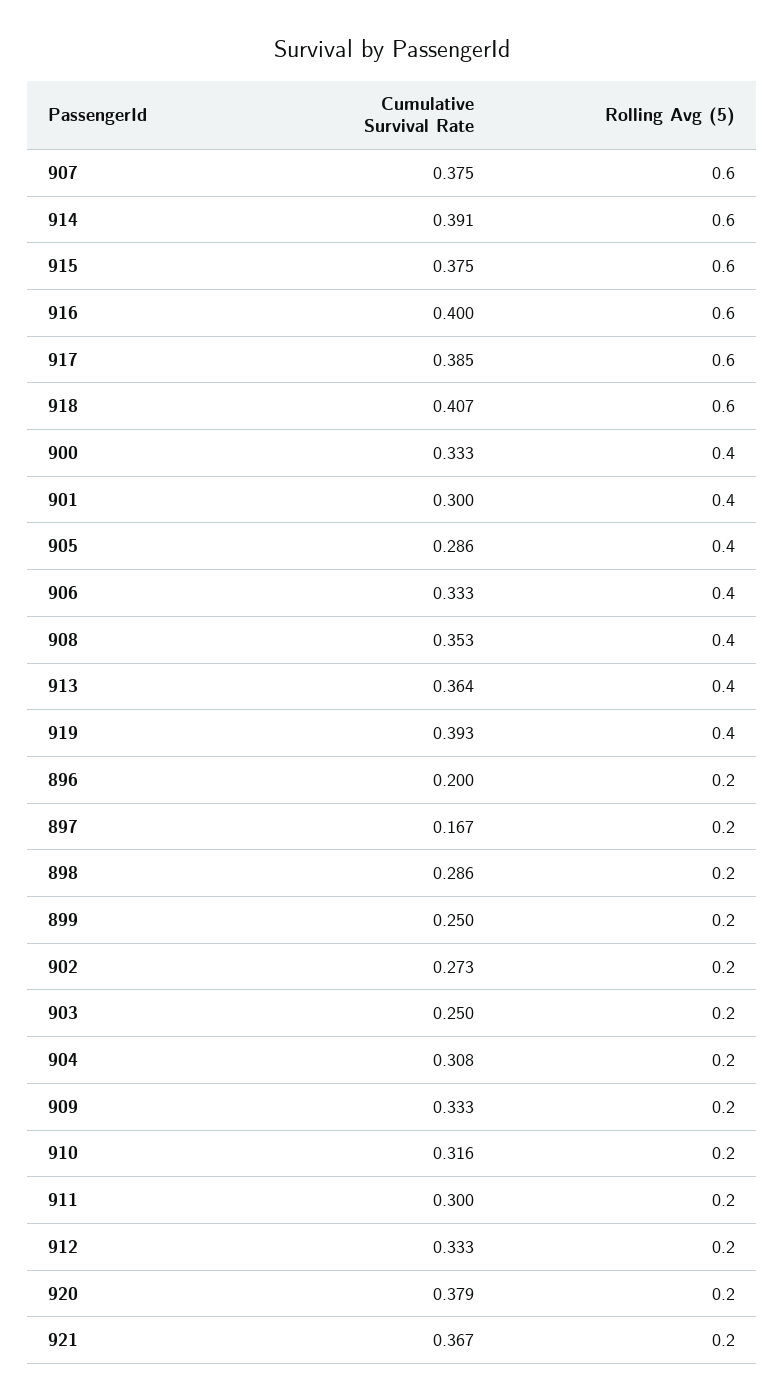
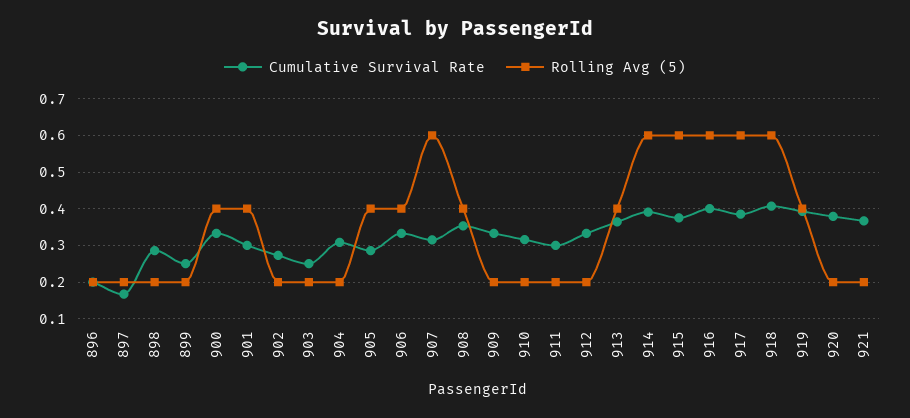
  {
    "Cumulative Survival Rate": {
-     "907": 0.375,
+     "907": 0.32,
      "914": 0.391,
      "915": 0.375,
      "916": 0.4,
      "917": 0.385,
      "918": 0.407,
      "900": 0.333,
      "901": 0.3,
      "905": 0.286,
      "906": 0.333,
      "908": 0.353,
      "913": 0.364,
      "919": 0.393,
      "896": 0.2,
      "897": 0.167,
      "898": 0.286,
      "899": 0.25,
      "902": 0.273,
      "903": 0.25,
      "904": 0.308,
      "909": 0.333,
      "910": 0.316,
      "911": 0.3,
      "912": 0.333,
      "920": 0.379,
      "921": 0.367
    },
    "Rolling Avg (5)": {
      "907": 0.6,
      "914": 0.6,
      "915": 0.6,
      "916": 0.6,
      "917": 0.6,
      "918": 0.6,
      "900": 0.4,
      "901": 0.4,
      "905": 0.4,
      "906": 0.4,
      "908": 0.4,
      "913": 0.4,
      "919": 0.4,
      "896": 0.2,
      "897": 0.2,
      "898": 0.2,
      "899": 0.2,
      "902": 0.2,
      "903": 0.2,
      "904": 0.2,
      "909": 0.2,
      "910": 0.2,
      "911": 0.2,
      "912": 0.2,
      "920": 0.2,
      "921": 0.2
    }
  }

